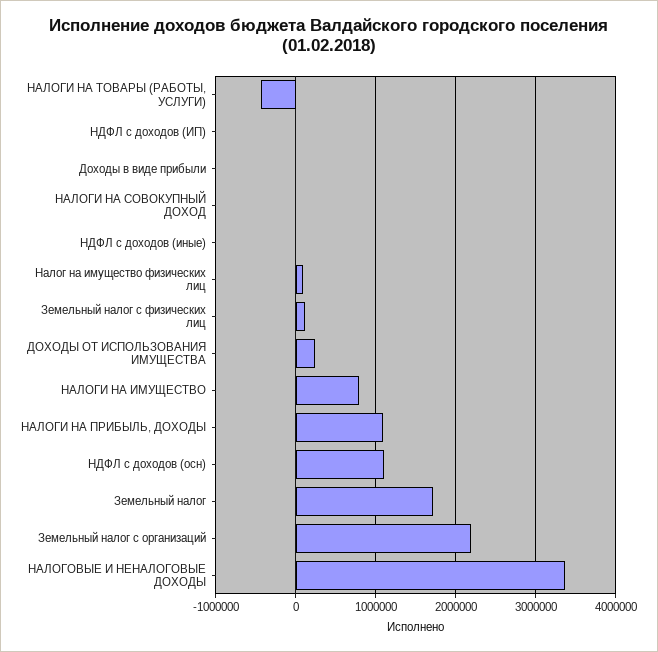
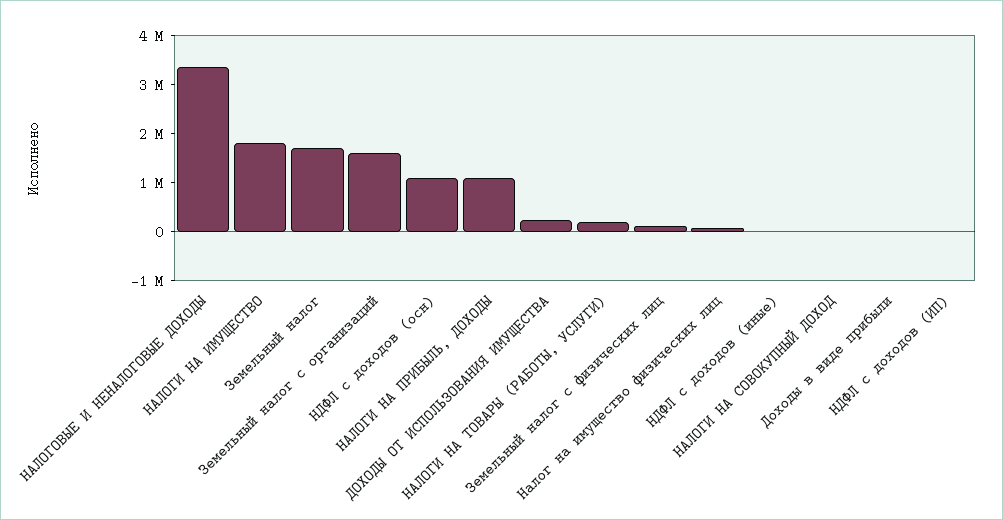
  {
-   "НАЛОГИ НА ТОВАРЫ (РАБОТЫ, УСЛУГИ)": -400000,
+   "НАЛОГИ НА ТОВАРЫ (РАБОТЫ, УСЛУГИ)": 200000,
    "НДФЛ с доходов (ИП)": 0,
    "Доходы в виде прибыли": 0,
    "НАЛОГИ НА СОВОКУПНЫЙ ДОХОД": 0,
    "НДФЛ с доходов (иные)": 0,
    "Налог на имущество физических лиц": 100000,
    "Земельный налог с физических лиц": 100000,
    "ДОХОДЫ ОТ ИСПОЛЬЗОВАНИЯ ИМУЩЕСТВА": 200000,
-   "НАЛОГИ НА ИМУЩЕСТВО": 800000,
+   "НАЛОГИ НА ИМУЩЕСТВО": 1800000,
    "НАЛОГИ НА ПРИБЫЛЬ, ДОХОДЫ": 1100000,
    "НДФЛ с доходов (осн)": 1100000,
    "Земельный налог": 1700000,
-   "Земельный налог с организаций": 2200000,
+   "Земельный налог с организаций": 1600000,
    "НАЛОГОВЫЕ И НЕНАЛОГОВЫЕ ДОХОДЫ": 3400000
  }

